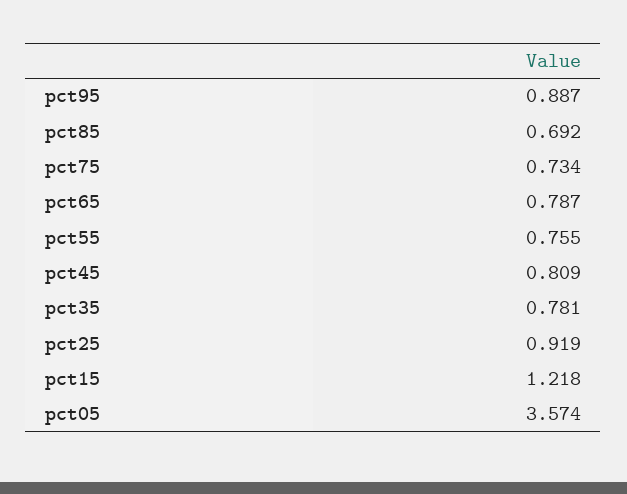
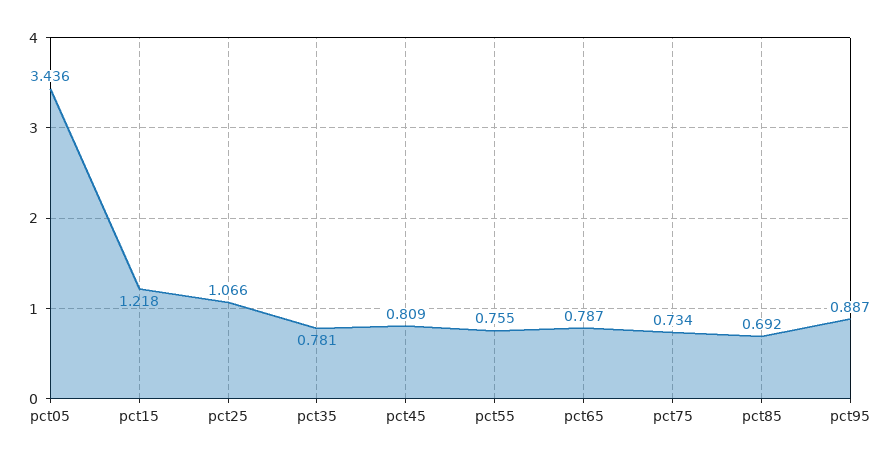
  {
    "pct95": 0.887,
    "pct85": 0.692,
    "pct75": 0.734,
    "pct65": 0.787,
    "pct55": 0.755,
    "pct45": 0.809,
    "pct35": 0.781,
-   "pct25": 0.919,
+   "pct25": 1.066,
    "pct15": 1.218,
-   "pct05": 3.574
+   "pct05": 3.436
  }

